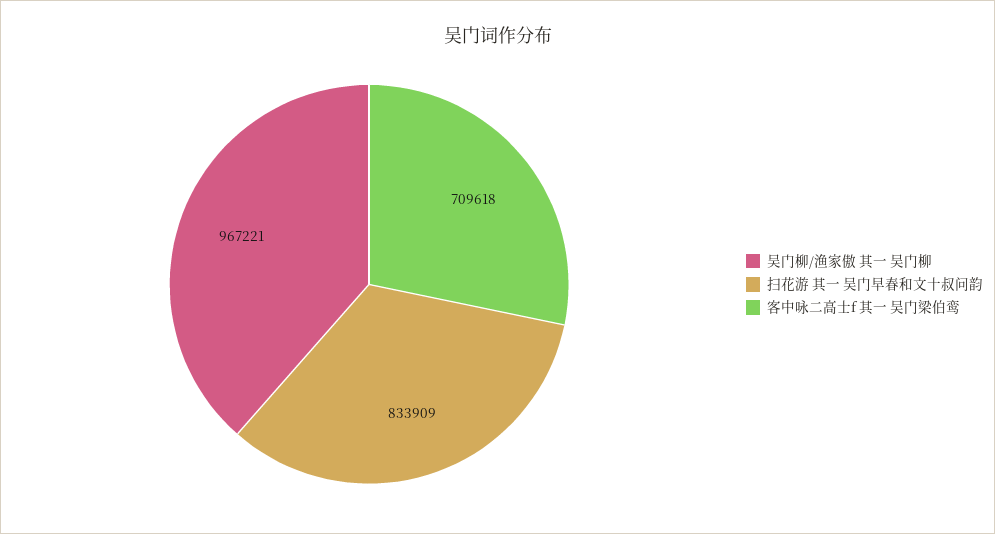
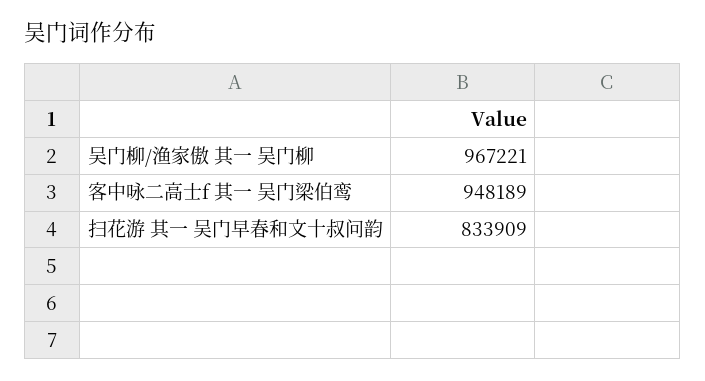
  {
    "吴门柳/渔家傲 其一 吴门柳": 967221,
    "扫花游 其一 吴门早春和文十叔问韵": 833909,
-   "客中咏二高士f 其一 吴门梁伯鸾": 709618
+   "客中咏二高士f 其一 吴门梁伯鸾": 948189
  }

